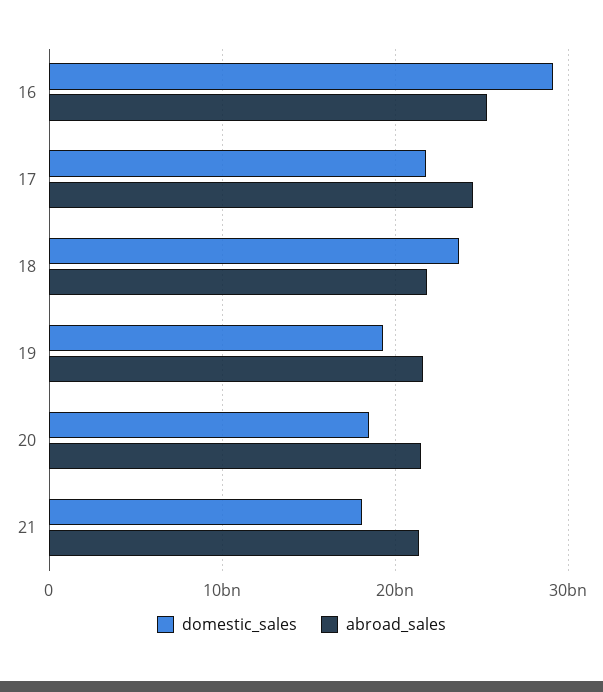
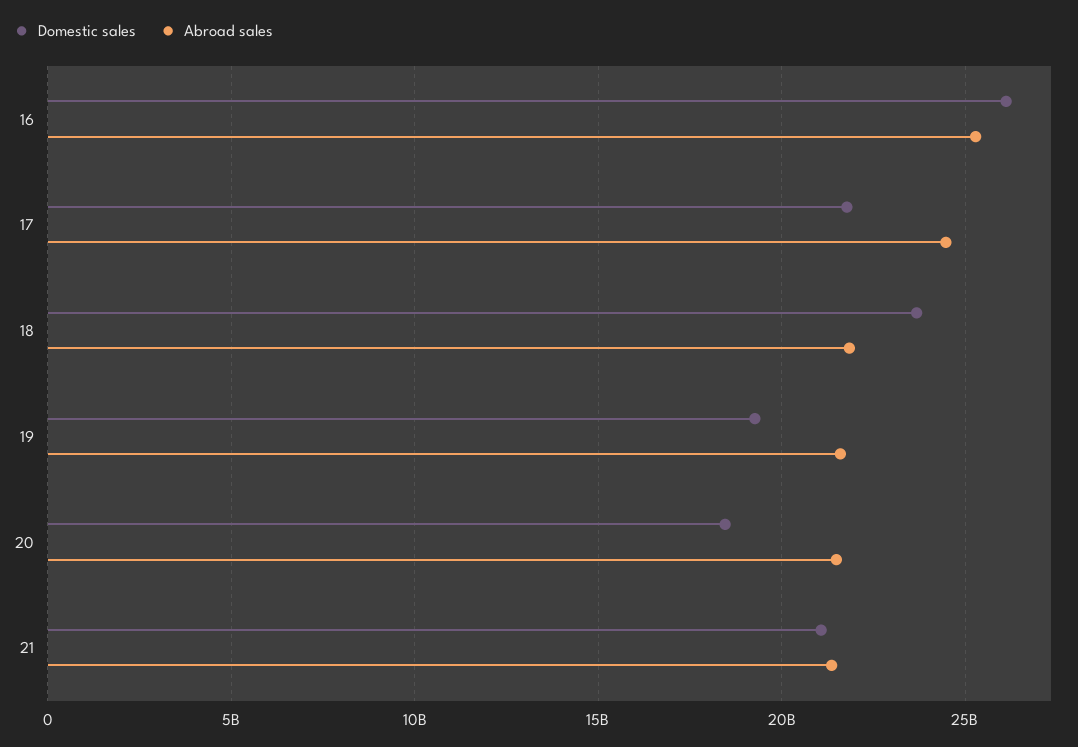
  {
    "domestic_sales": {
-     "16": 29000000000,
+     "16": 26000000000,
      "17": 22000000000,
      "18": 23500000000,
      "19": 19500000000,
      "20": 18500000000,
-     "21": 18000000000
+     "21": 21000000000
    },
    "abroad_sales": {
      "16": 25500000000,
      "17": 24500000000,
      "18": 22000000000,
      "19": 21500000000,
      "20": 21500000000,
      "21": 21500000000
    }
  }

